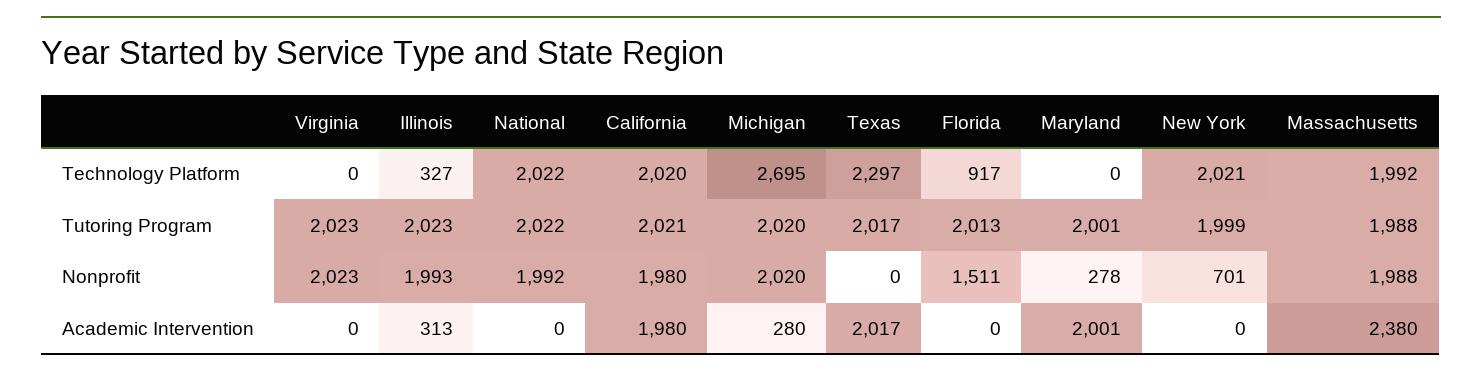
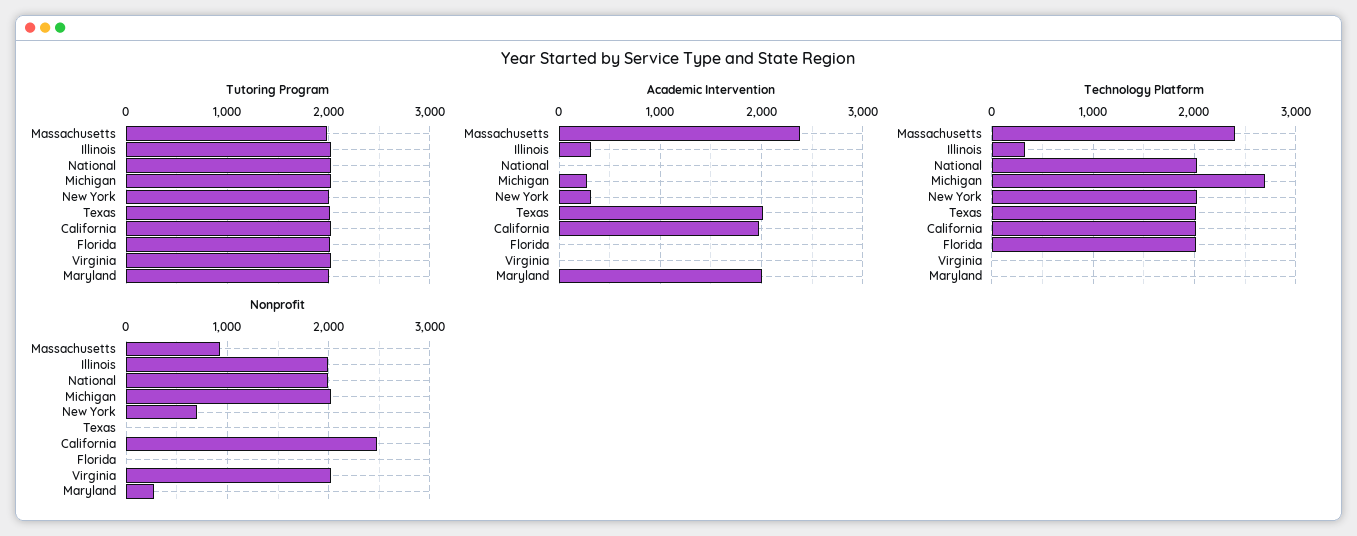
  {
    "Technology Platform": {
      "Virginia": 0,
      "Illinois": 327,
      "National": 2022,
      "California": 2020,
      "Michigan": 2695,
-     "Texas": 2297,
+     "Texas": 2000,
-     "Florida": 917,
+     "Florida": 2000,
      "Maryland": 0,
      "New York": 2021,
-     "Massachusetts": 1992
+     "Massachusetts": 2400
    },
    "Tutoring Program": {
      "Virginia": 2023,
      "Illinois": 2023,
      "National": 2022,
      "California": 2021,
      "Michigan": 2020,
      "Texas": 2017,
      "Florida": 2013,
      "Maryland": 2001,
      "New York": 1999,
      "Massachusetts": 1988
    },
    "Nonprofit": {
      "Virginia": 2023,
      "Illinois": 1993,
      "National": 1992,
-     "California": 1980,
+     "California": 2500,
      "Michigan": 2020,
      "Texas": 0,
-     "Florida": 1511,
+     "Florida": 0,
      "Maryland": 278,
      "New York": 701,
-     "Massachusetts": 1988
+     "Massachusetts": 900
    },
    "Academic Intervention": {
      "Virginia": 0,
      "Illinois": 313,
      "National": 0,
      "California": 1980,
      "Michigan": 280,
      "Texas": 2017,
      "Florida": 0,
      "Maryland": 2001,
-     "New York": 0,
+     "New York": 300,
      "Massachusetts": 2380
    }
  }

